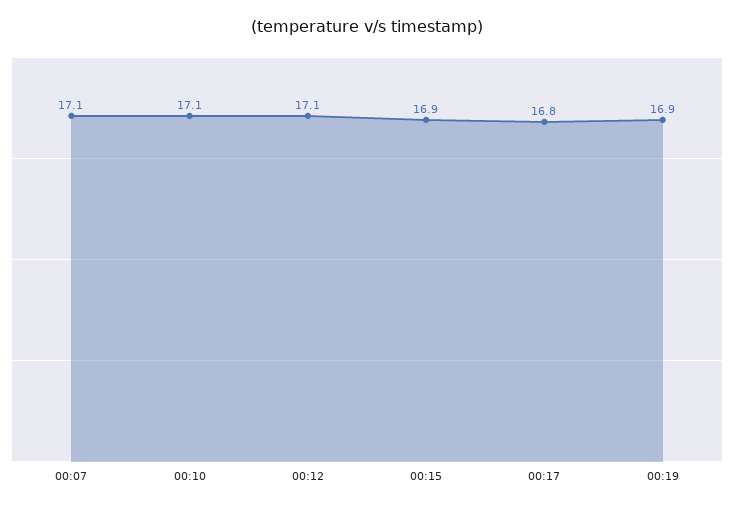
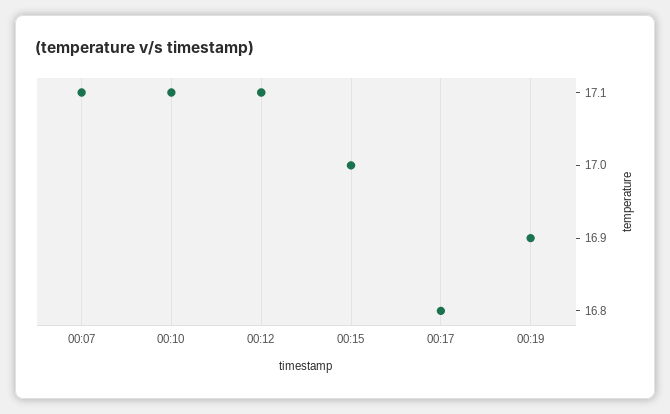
  {
    "00:07": 17.1,
    "00:10": 17.1,
    "00:12": 17.1,
-   "00:15": 16.9,
+   "00:15": 17,
    "00:17": 16.8,
    "00:19": 16.9
  }

